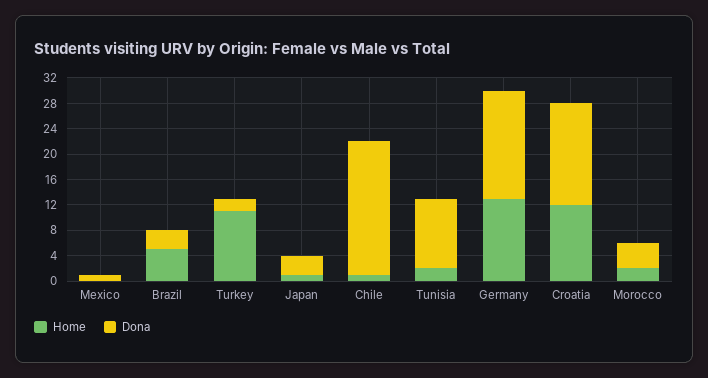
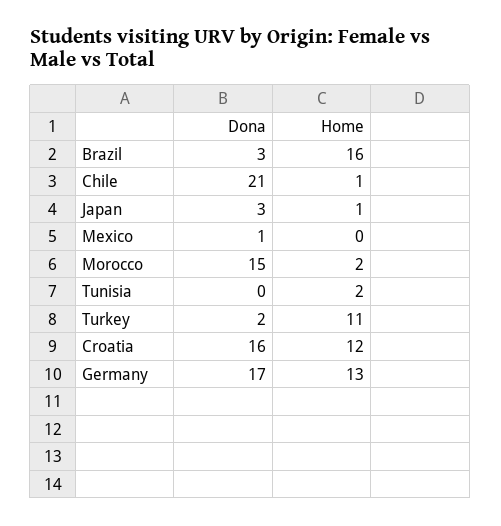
  {
    "Home": {
      "Mexico": 0,
-     "Brazil": 4,
+     "Brazil": 16,
      "Turkey": 11,
      "Japan": 1,
      "Chile": 1,
      "Tunisia": 2,
      "Germany": 13,
      "Croatia": 12,
      "Morocco": 2
    },
    "Dona": {
      "Mexico": 1,
      "Brazil": 3,
      "Turkey": 2,
      "Japan": 3,
      "Chile": 21,
-     "Tunisia": 12,
+     "Tunisia": 0,
      "Germany": 17,
      "Croatia": 16,
-     "Morocco": 4
+     "Morocco": 15
    }
  }

